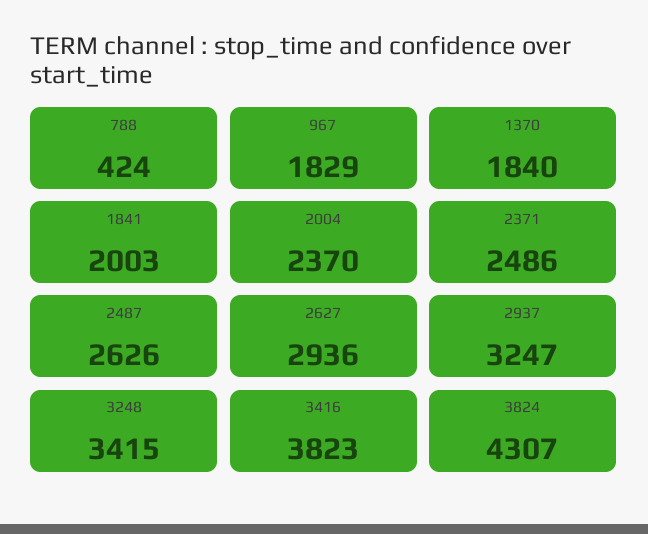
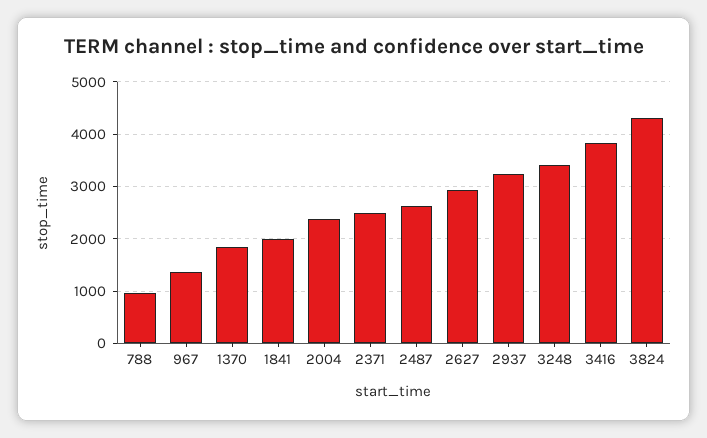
  {
-   "788": 424,
+   "788": 1000,
-   "967": 1829,
+   "967": 1400,
    "1370": 1840,
    "1841": 2003,
    "2004": 2370,
    "2371": 2486,
    "2487": 2626,
    "2627": 2936,
    "2937": 3247,
    "3248": 3415,
    "3416": 3823,
    "3824": 4307
  }

